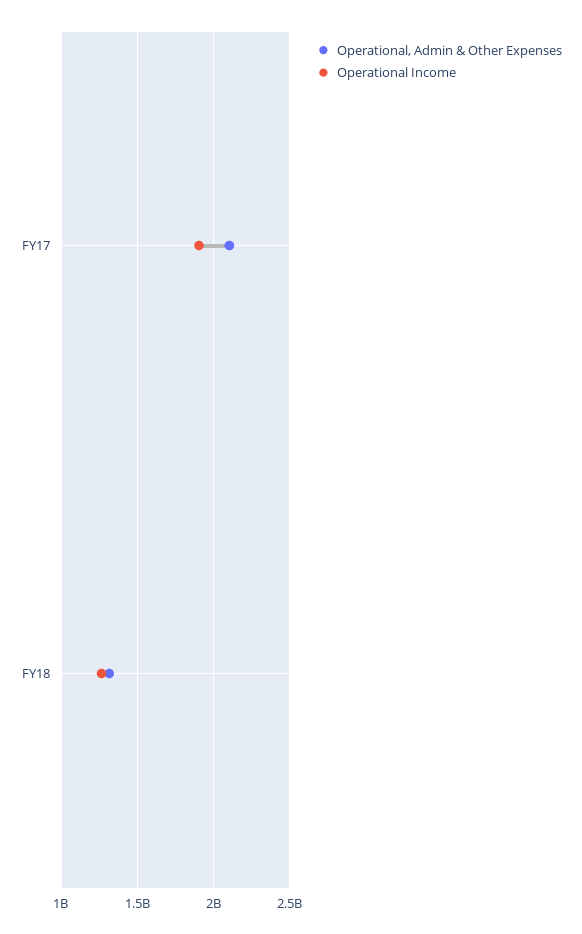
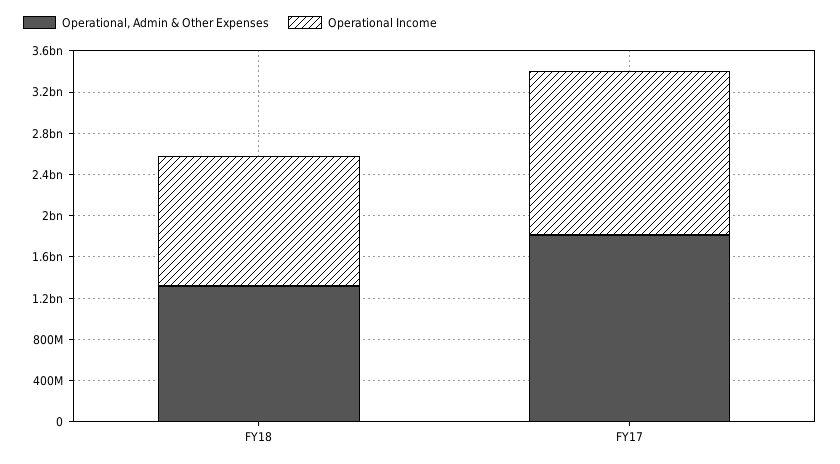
  {
    "Operational, Admin & Other Expenses": {
-     "FY17": 2100000000,
+     "FY17": 1800000000,
      "FY18": 1300000000
    },
    "Operational Income": {
-     "FY17": 1900000000,
+     "FY17": 1600000000,
      "FY18": 1250000000
    }
  }

